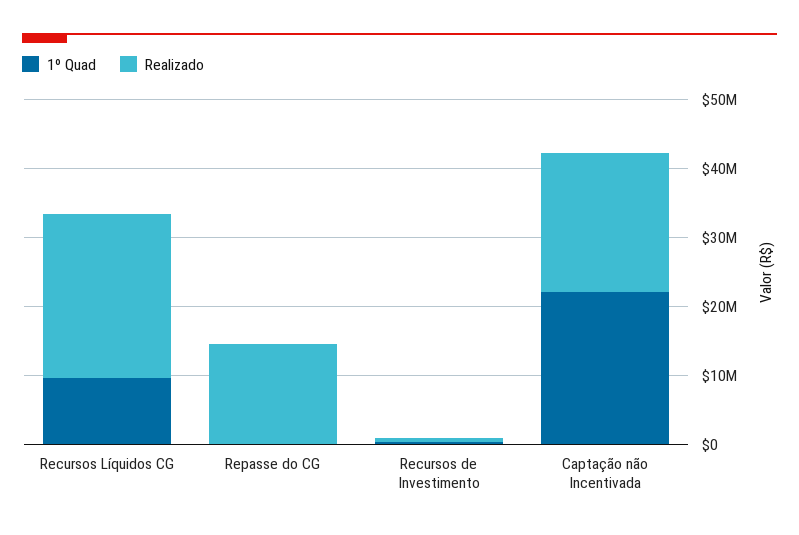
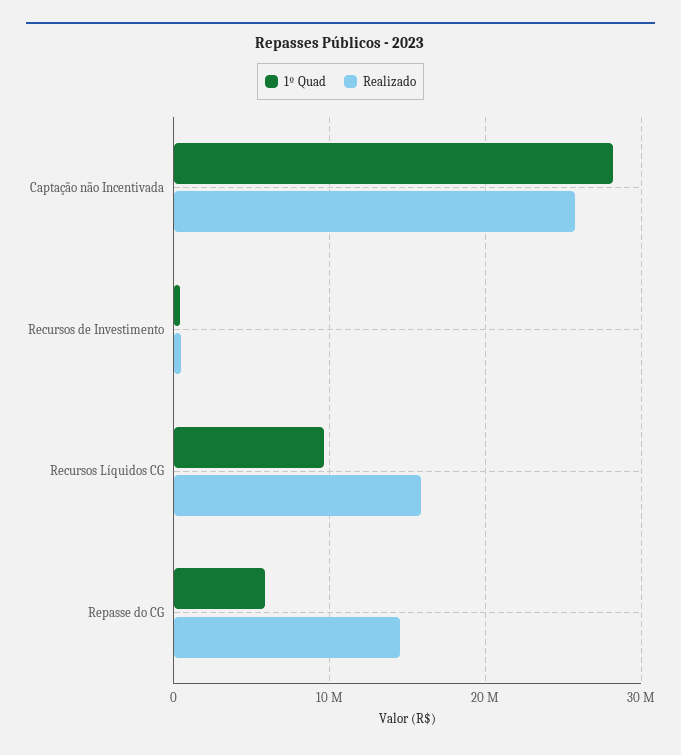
  {
    "1º Quad": {
      "Recursos Líquidos CG": 10000000,
-     "Repasse do CG": 0,
+     "Repasse do CG": 6000000,
      "Recursos de Investimento": 0,
-     "Captação não Incentivada": 22000000
+     "Captação não Incentivada": 28000000
    },
    "Realizado": {
-     "Recursos Líquidos CG": 24000000,
+     "Recursos Líquidos CG": 16000000,
      "Repasse do CG": 15000000,
      "Recursos de Investimento": 0,
-     "Captação não Incentivada": 20000000
+     "Captação não Incentivada": 26000000
    }
  }

